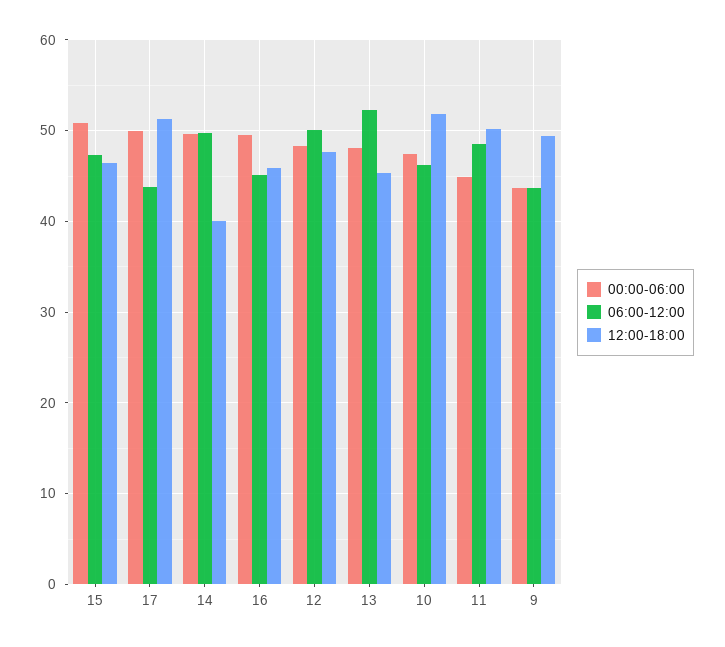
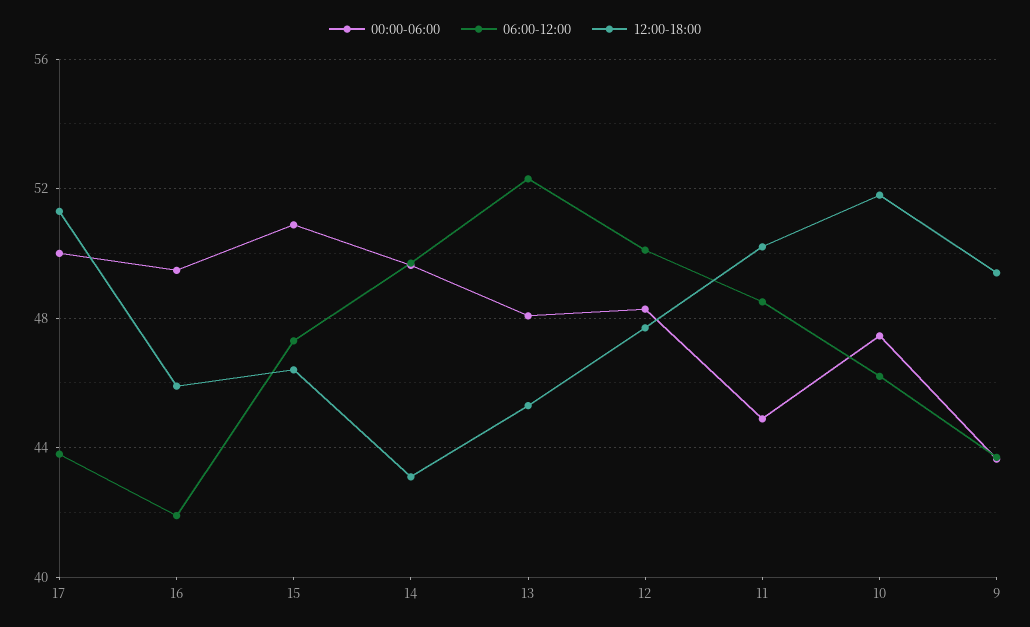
  {
    "00:00-06:00": {
      "15": 51,
      "17": 50,
      "14": 49.5,
      "16": 49.5,
      "12": 48.5,
      "13": 48,
      "10": 47.5,
      "11": 45,
      "9": 43.5
    },
    "06:00-12:00": {
      "15": 47.5,
      "17": 44,
      "14": 49.5,
-     "16": 45,
+     "16": 42,
      "12": 50,
      "13": 52.5,
      "10": 46,
      "11": 48.5,
      "9": 43.5
    },
    "12:00-18:00": {
      "15": 46.5,
      "17": 51.5,
-     "14": 40,
+     "14": 43,
      "16": 46,
      "12": 47.5,
      "13": 45.5,
      "10": 52,
      "11": 50,
      "9": 49.5
    }
  }

